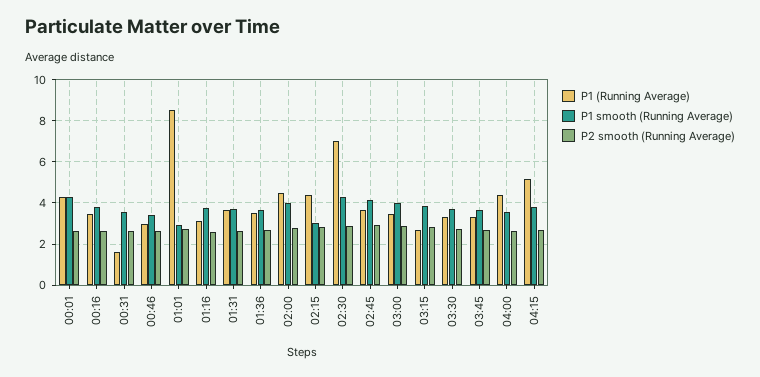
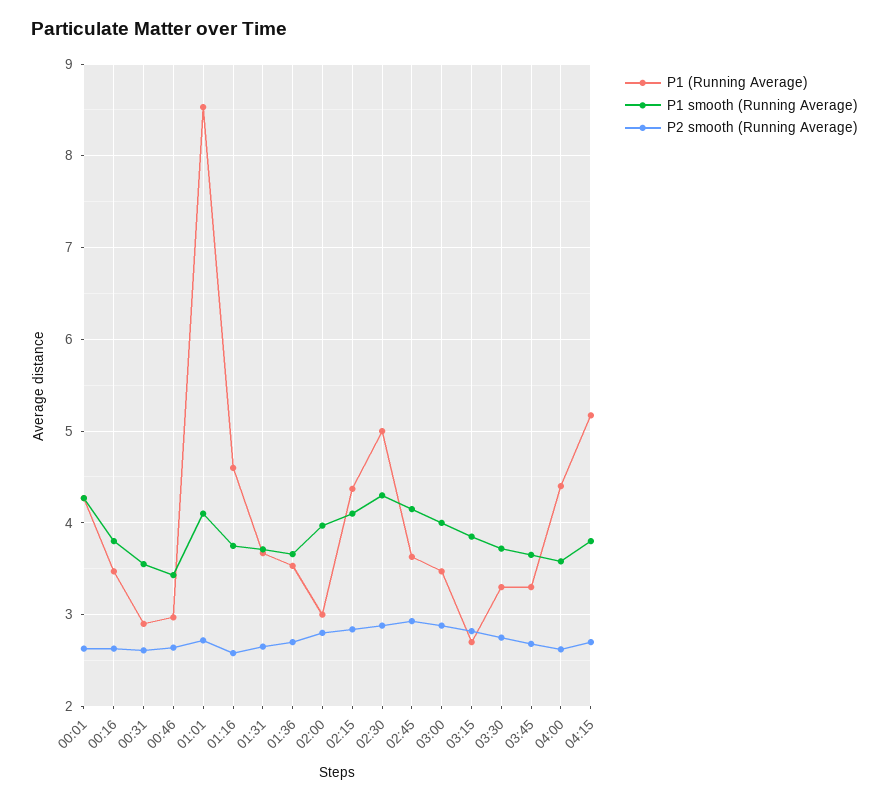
  {
    "P1 (Running Average)": {
      "00:01": 4.3,
      "00:16": 3.5,
-     "00:31": 1.5,
+     "00:31": 2.9,
      "00:46": 3,
      "01:01": 8.5,
-     "01:16": 3,
+     "01:16": 4.6,
      "01:31": 3.7,
      "01:36": 3.5,
-     "02:00": 4.5,
+     "02:00": 3,
      "02:15": 4.4,
-     "02:30": 7,
+     "02:30": 5,
      "02:45": 3.6,
      "03:00": 3.5,
      "03:15": 2.7,
      "03:30": 3.3,
      "03:45": 3.3,
      "04:00": 4.4,
      "04:15": 5.2
    },
    "P1 smooth (Running Average)": {
      "00:01": 4.3,
      "00:16": 3.8,
      "00:31": 3.6,
      "00:46": 3.4,
-     "01:01": 3,
+     "01:01": 4.1,
      "01:16": 3.8,
      "01:31": 3.7,
      "01:36": 3.7,
      "02:00": 4,
-     "02:15": 3,
+     "02:15": 4.1,
      "02:30": 4.3,
      "02:45": 4.2,
      "03:00": 4,
      "03:15": 3.9,
      "03:30": 3.7,
      "03:45": 3.7,
      "04:00": 3.6,
      "04:15": 3.8
    },
    "P2 smooth (Running Average)": {
      "00:01": 2.6,
      "00:16": 2.6,
      "00:31": 2.6,
      "00:46": 2.6,
      "01:01": 2.7,
      "01:16": 2.6,
      "01:31": 2.7,
      "01:36": 2.7,
      "02:00": 2.8,
      "02:15": 2.8,
      "02:30": 2.9,
      "02:45": 2.9,
      "03:00": 2.9,
      "03:15": 2.8,
      "03:30": 2.8,
      "03:45": 2.7,
      "04:00": 2.6,
      "04:15": 2.7
    }
  }

